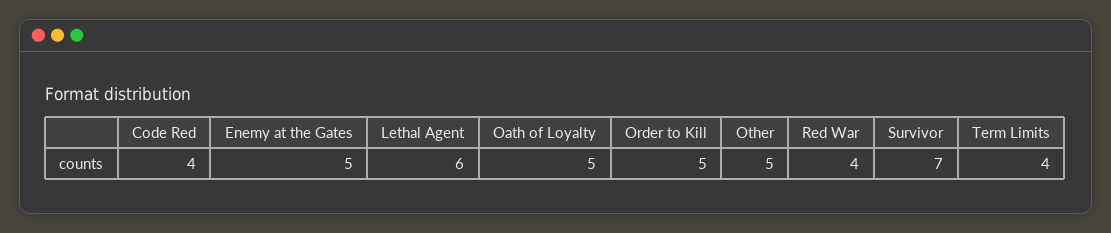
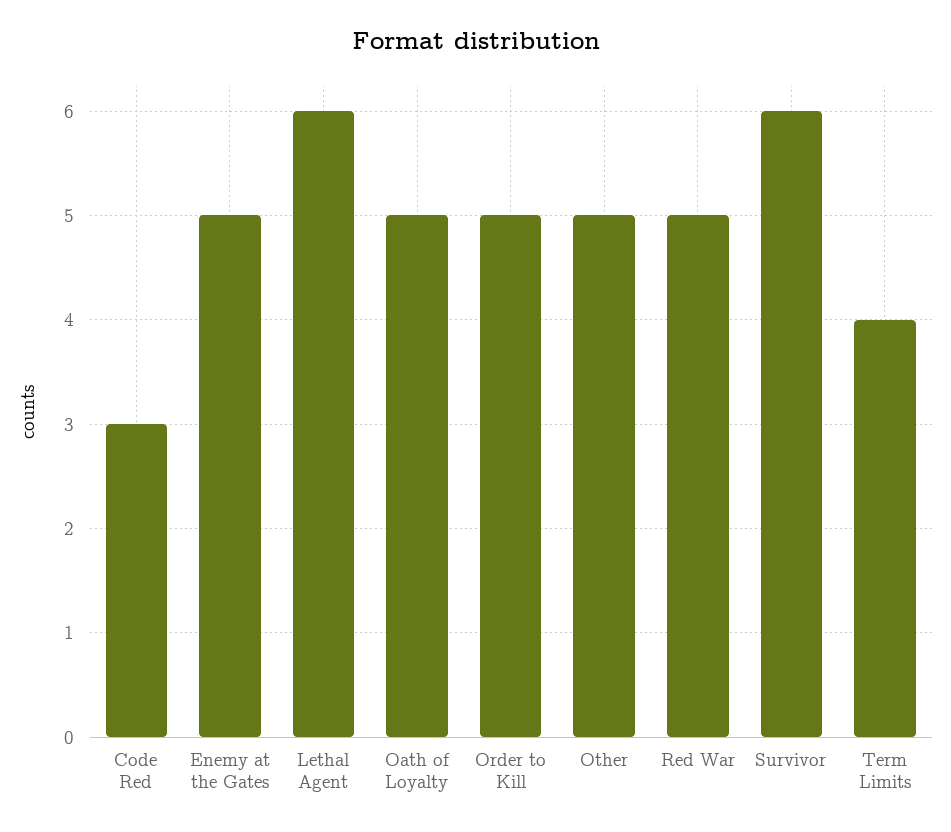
  {
-   "Code Red": 4,
+   "Code Red": 3,
    "Enemy at the Gates": 5,
    "Lethal Agent": 6,
    "Oath of Loyalty": 5,
    "Order to Kill": 5,
    "Other": 5,
-   "Red War": 4,
+   "Red War": 5,
-   "Survivor": 7,
+   "Survivor": 6,
    "Term Limits": 4
  }

